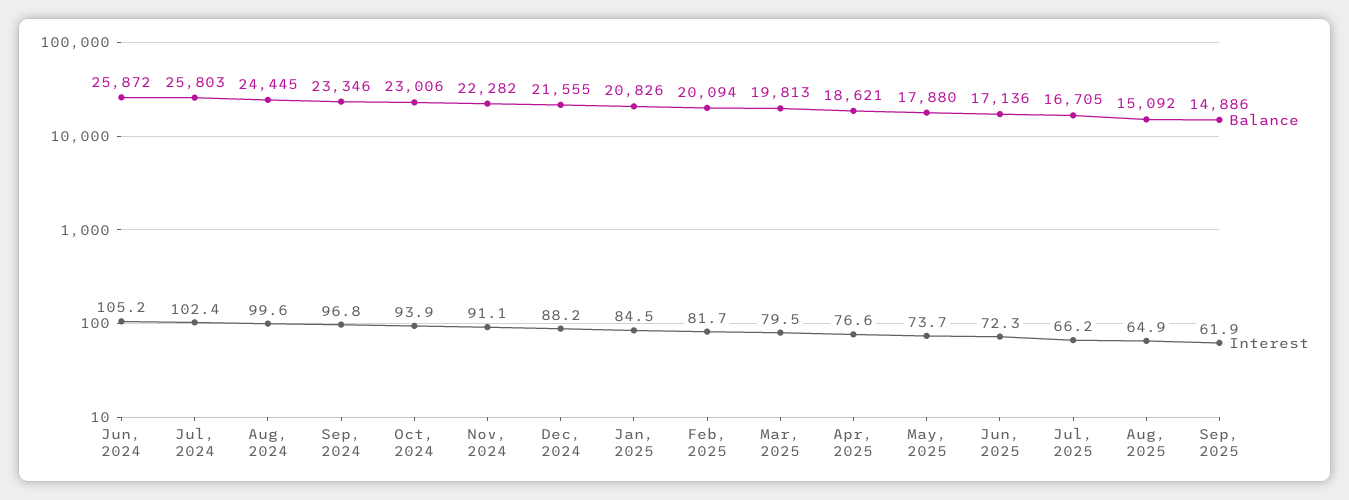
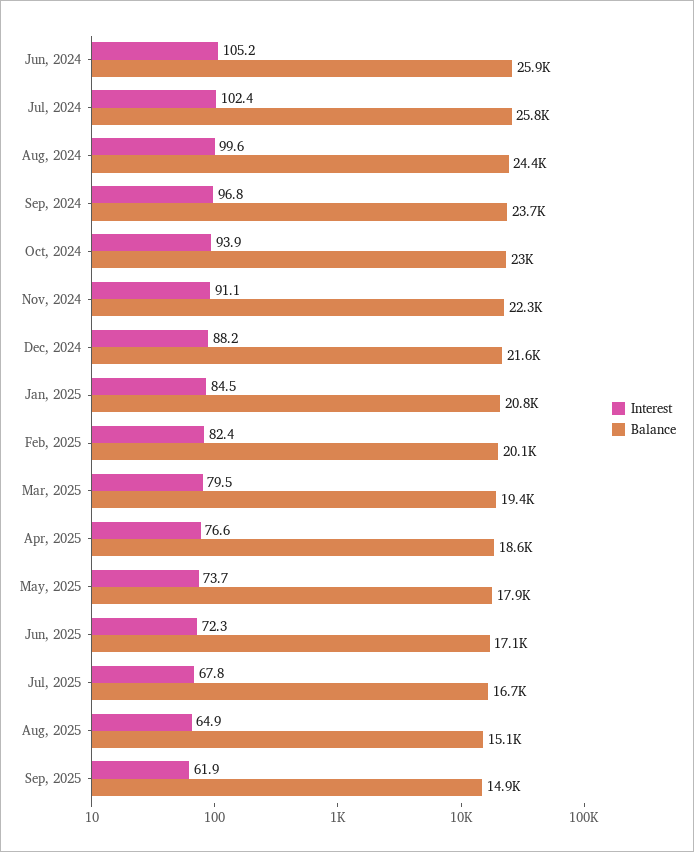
  {
    "Balance": {
      "Jun, 2024": 25872,
      "Jul, 2024": 25803,
      "Aug, 2024": 24445,
-     "Sep, 2024": 23346,
+     "Sep, 2024": 23700,
      "Oct, 2024": 23006,
      "Nov, 2024": 22282,
      "Dec, 2024": 21555,
      "Jan, 2025": 20826,
      "Feb, 2025": 20094,
-     "Mar, 2025": 19813,
+     "Mar, 2025": 19400,
      "Apr, 2025": 18621,
      "May, 2025": 17880,
      "Jun, 2025": 17136,
      "Jul, 2025": 16705,
      "Aug, 2025": 15092,
      "Sep, 2025": 14886
    },
    "Interest": {
      "Jun, 2024": 105.2,
      "Jul, 2024": 102.4,
      "Aug, 2024": 99.6,
      "Sep, 2024": 96.8,
      "Oct, 2024": 93.9,
      "Nov, 2024": 91.1,
      "Dec, 2024": 88.2,
      "Jan, 2025": 84.5,
-     "Feb, 2025": 81.7,
+     "Feb, 2025": 82.4,
      "Mar, 2025": 79.5,
      "Apr, 2025": 76.6,
      "May, 2025": 73.7,
      "Jun, 2025": 72.3,
-     "Jul, 2025": 66.2,
+     "Jul, 2025": 67.8,
      "Aug, 2025": 64.9,
      "Sep, 2025": 61.9
    }
  }

